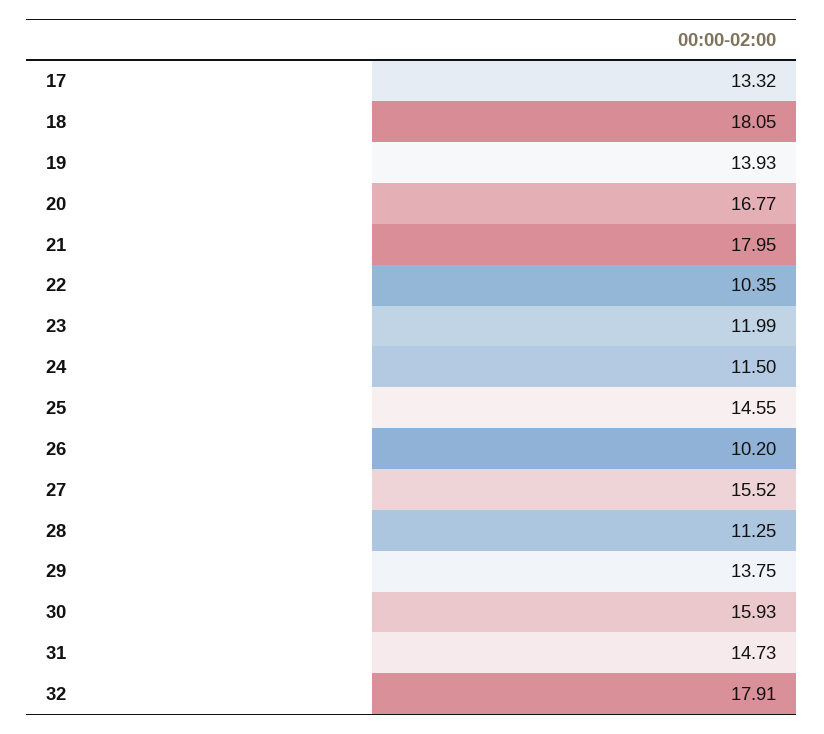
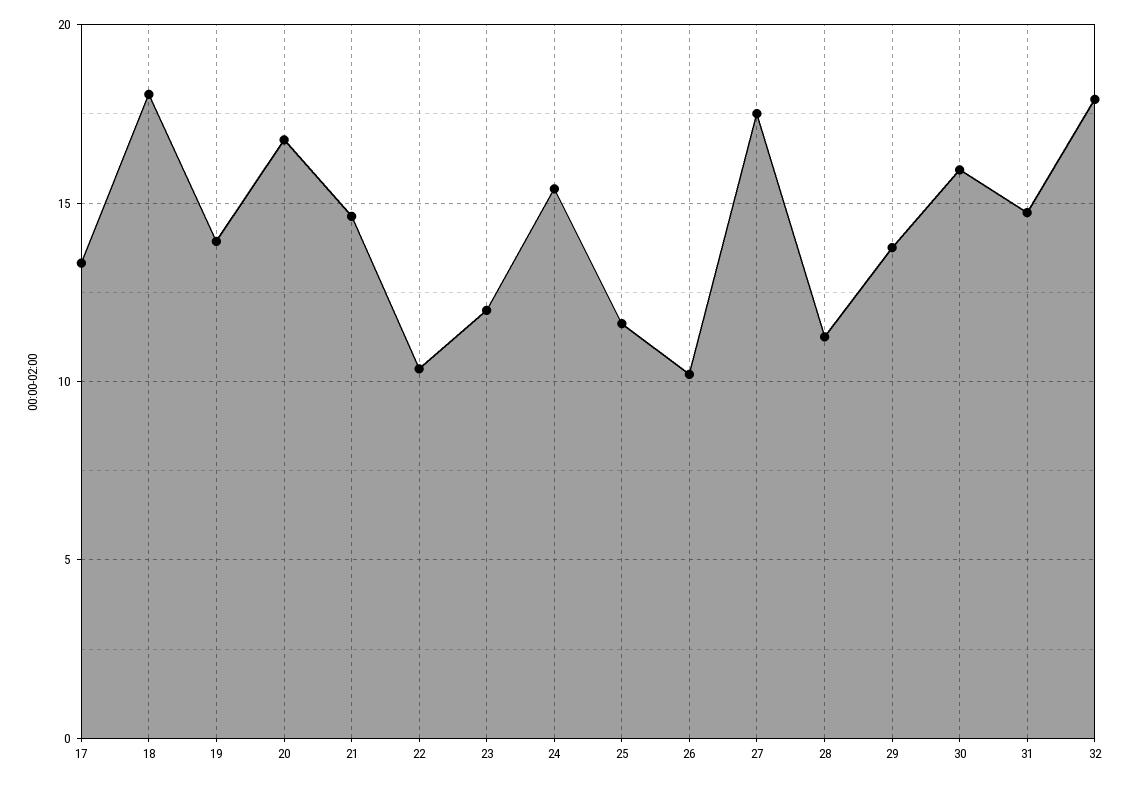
  {
    "17": 13.32,
    "18": 18.05,
    "19": 13.93,
    "20": 16.77,
-   "21": 17.95,
+   "21": 14.5,
    "22": 10.35,
    "23": 11.99,
-   "24": 11.5,
+   "24": 15.5,
-   "25": 14.55,
+   "25": 11.5,
    "26": 10.2,
-   "27": 15.52,
+   "27": 17.5,
    "28": 11.25,
    "29": 13.75,
    "30": 15.93,
    "31": 14.73,
    "32": 17.91
  }

